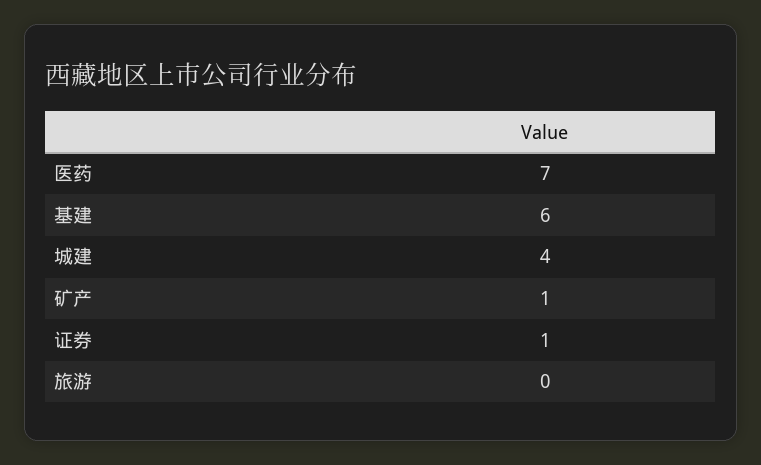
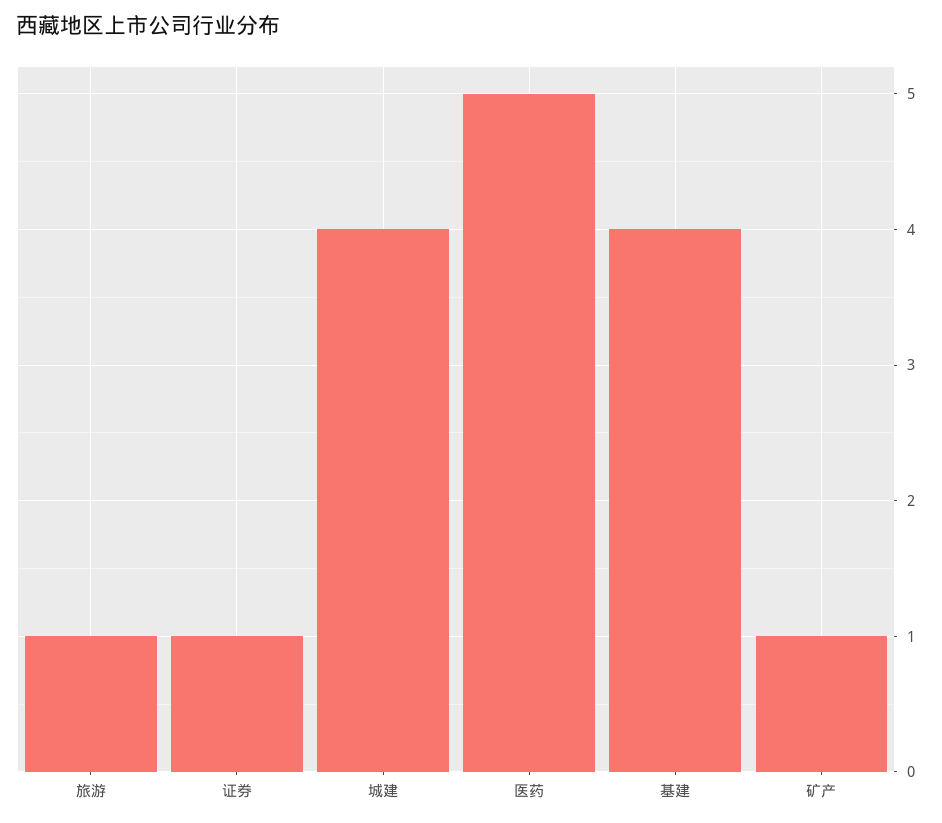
  {
-   "医药": 7,
+   "医药": 5,
-   "基建": 6,
+   "基建": 4,
    "城建": 4,
    "矿产": 1,
    "证券": 1,
-   "旅游": 0
+   "旅游": 1
  }

